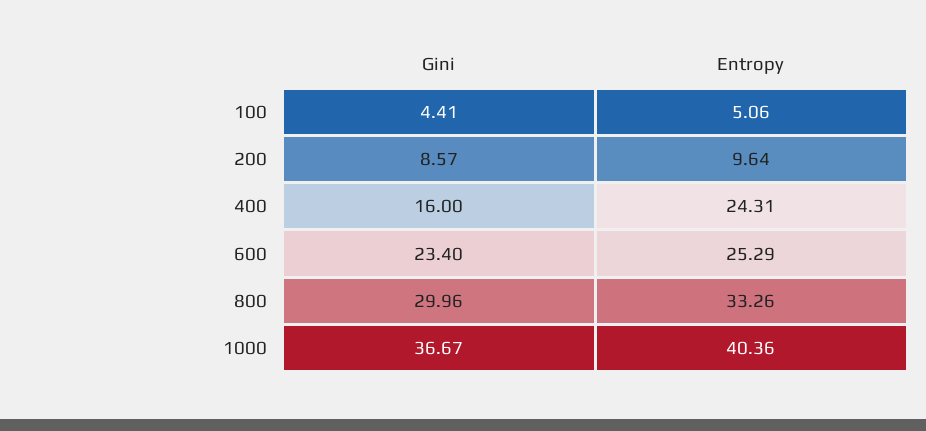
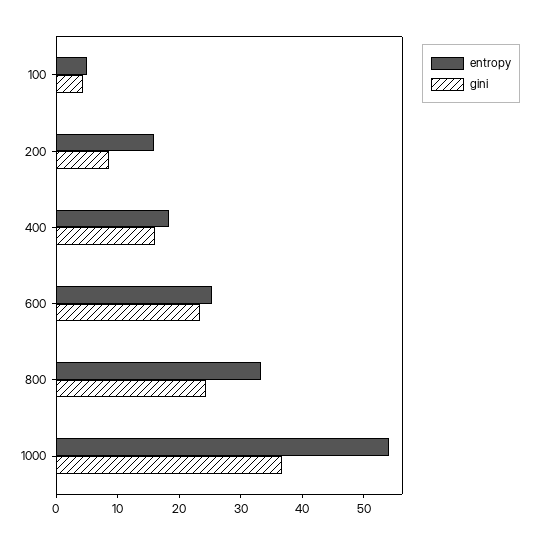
  {
    "Gini": {
      "100": 4.41,
      "200": 8.57,
      "400": 16,
      "600": 23.4,
-     "800": 29.96,
+     "800": 24,
      "1000": 36.67
    },
    "Entropy": {
      "100": 5.06,
-     "200": 9.64,
+     "200": 16,
-     "400": 24.31,
+     "400": 18,
      "600": 25.29,
      "800": 33.26,
-     "1000": 40.36
+     "1000": 54
    }
  }

